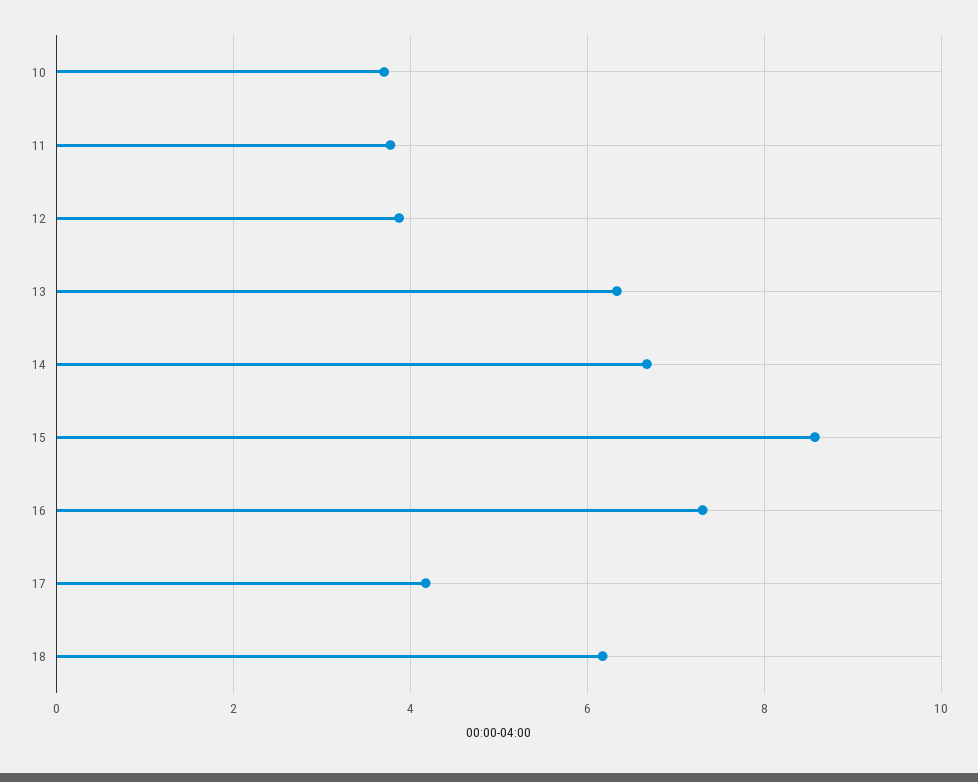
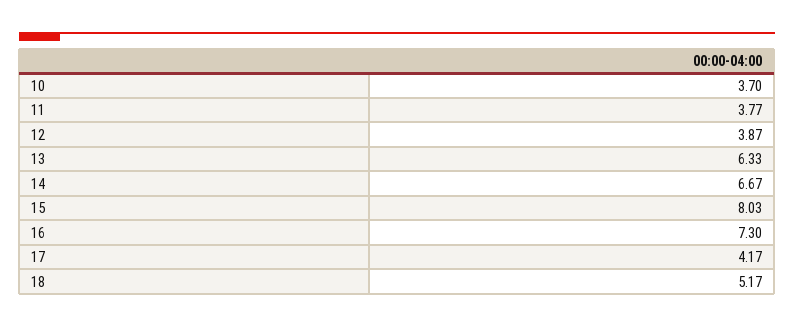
  {
    "10": 3.7,
    "11": 3.77,
    "12": 3.87,
    "13": 6.33,
    "14": 6.67,
-   "15": 8.6,
+   "15": 8.03,
    "16": 7.3,
    "17": 4.17,
-   "18": 6.2
+   "18": 5.17
  }

